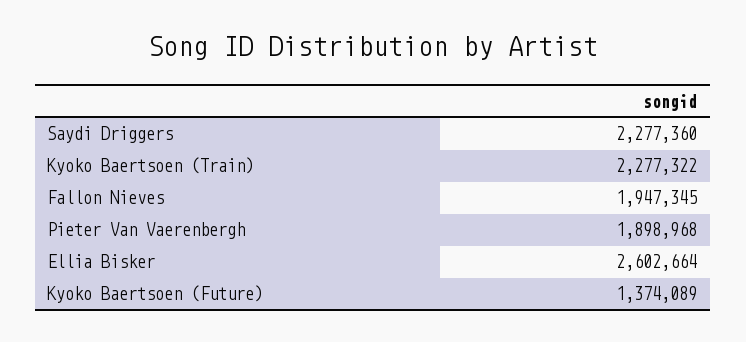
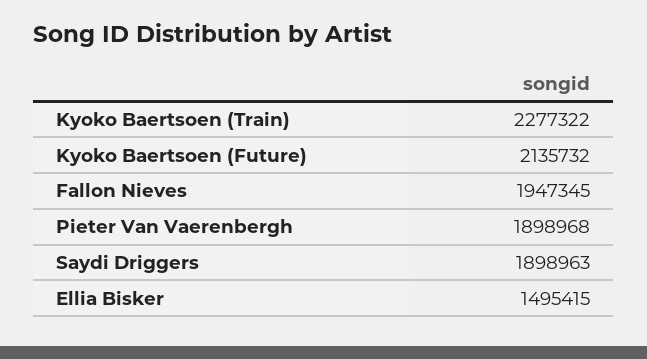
  {
-   "Saydi Driggers": 2277360,
+   "Saydi Driggers": 1898963,
    "Kyoko Baertsoen (Train)": 2277322,
    "Fallon Nieves": 1947345,
    "Pieter Van Vaerenbergh": 1898968,
-   "Ellia Bisker": 2602664,
+   "Ellia Bisker": 1495415,
-   "Kyoko Baertsoen (Future)": 1374089
+   "Kyoko Baertsoen (Future)": 2135732
  }

